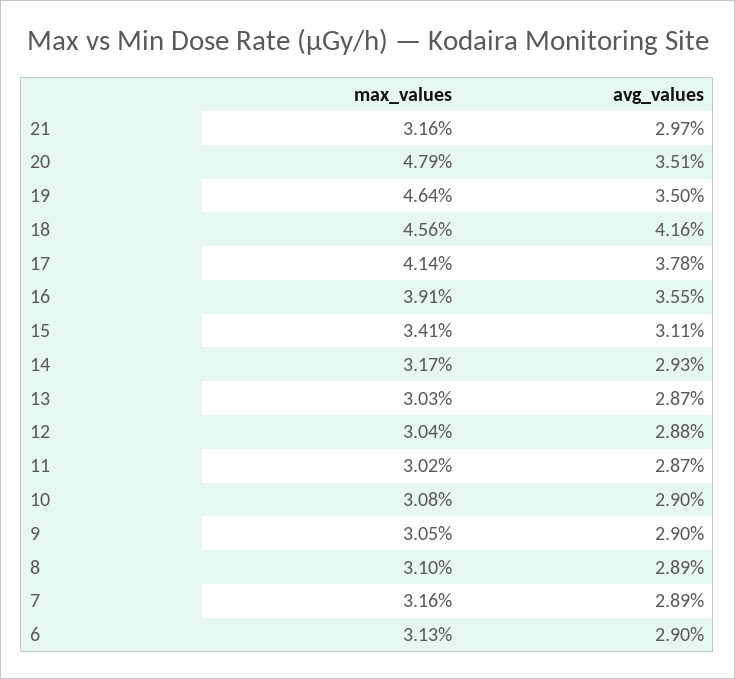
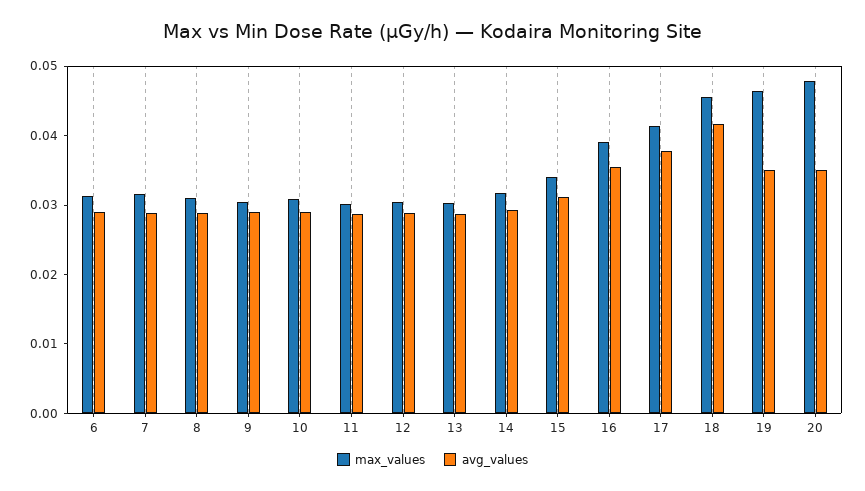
  {
    "max_values": {
-     "21": 0.0316,
      "20": 0.0479,
      "19": 0.0464,
      "18": 0.0456,
      "17": 0.0414,
      "16": 0.0391,
      "15": 0.0341,
      "14": 0.0317,
      "13": 0.0303,
      "12": 0.0304,
      "11": 0.0302,
      "10": 0.0308,
      "9": 0.0305,
      "8": 0.031,
      "7": 0.0316,
      "6": 0.0313
    },
    "avg_values": {
-     "21": 0.0297,
      "20": 0.0351,
      "19": 0.035,
      "18": 0.0416,
      "17": 0.0378,
      "16": 0.0355,
      "15": 0.0311,
      "14": 0.0293,
      "13": 0.0287,
      "12": 0.0288,
      "11": 0.0287,
      "10": 0.029,
      "9": 0.029,
      "8": 0.0289,
      "7": 0.0289,
      "6": 0.029
    }
  }

